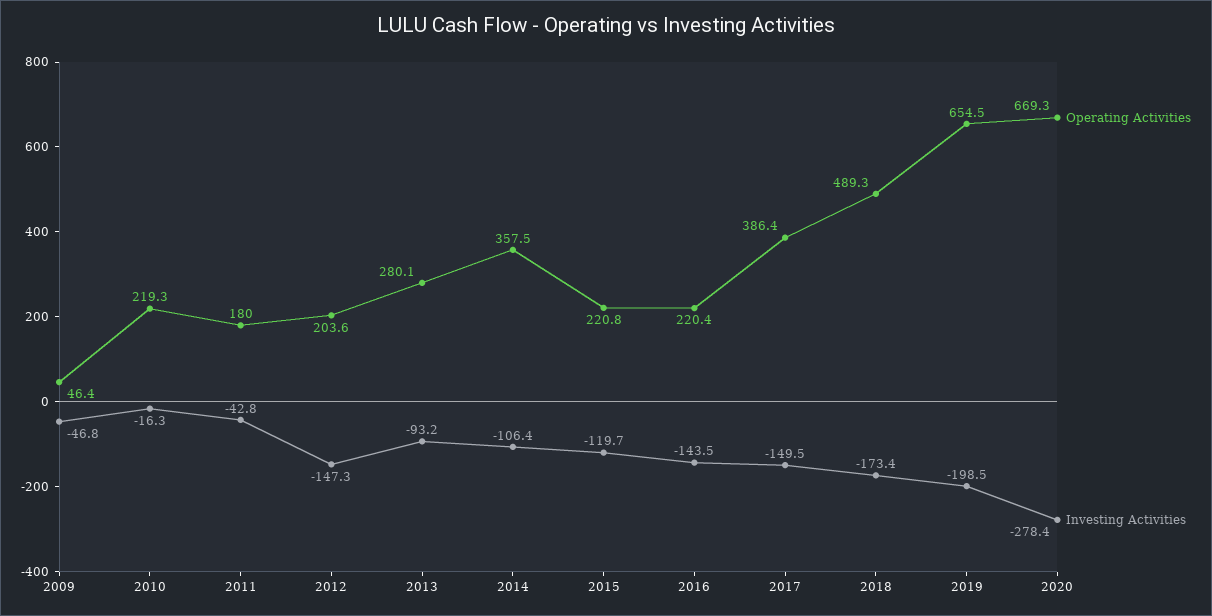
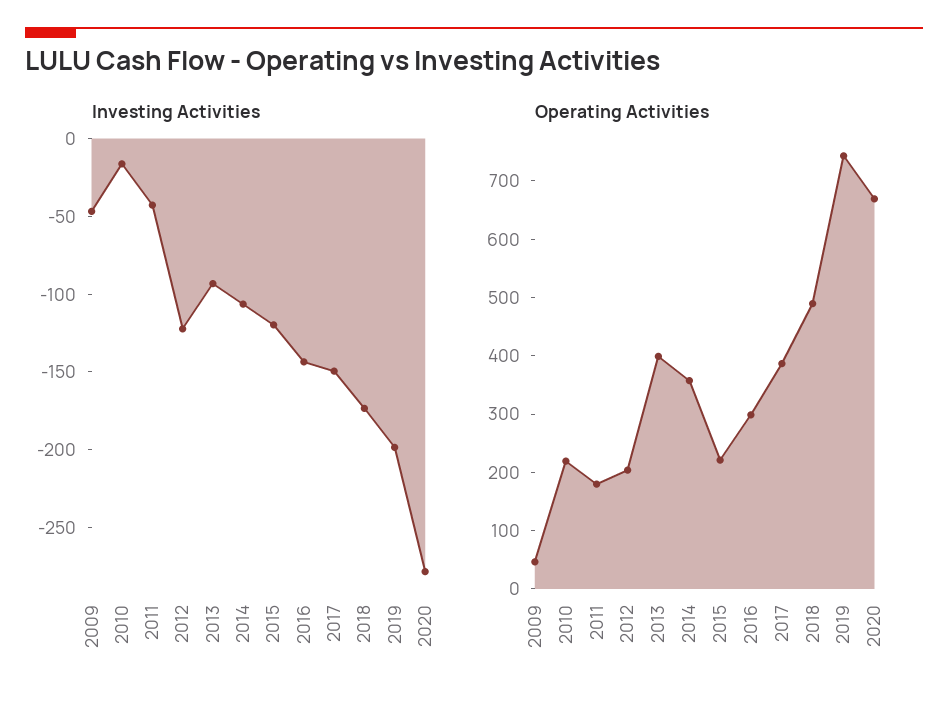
  {
    "Operating Activities": {
      "2009": 46.4,
      "2010": 219.3,
      "2011": 180,
      "2012": 203.6,
-     "2013": 280.1,
+     "2013": 400,
      "2014": 357.5,
      "2015": 220.8,
-     "2016": 220.4,
+     "2016": 300,
      "2017": 386.4,
      "2018": 489.3,
-     "2019": 654.5,
+     "2019": 740,
      "2020": 669.3
    },
    "Investing Activities": {
      "2009": -46.8,
      "2010": -16.3,
      "2011": -42.8,
-     "2012": -147.3,
+     "2012": -120,
      "2013": -93.2,
      "2014": -106.4,
      "2015": -119.7,
      "2016": -143.5,
      "2017": -149.5,
      "2018": -173.4,
      "2019": -198.5,
      "2020": -278.4
    }
  }

